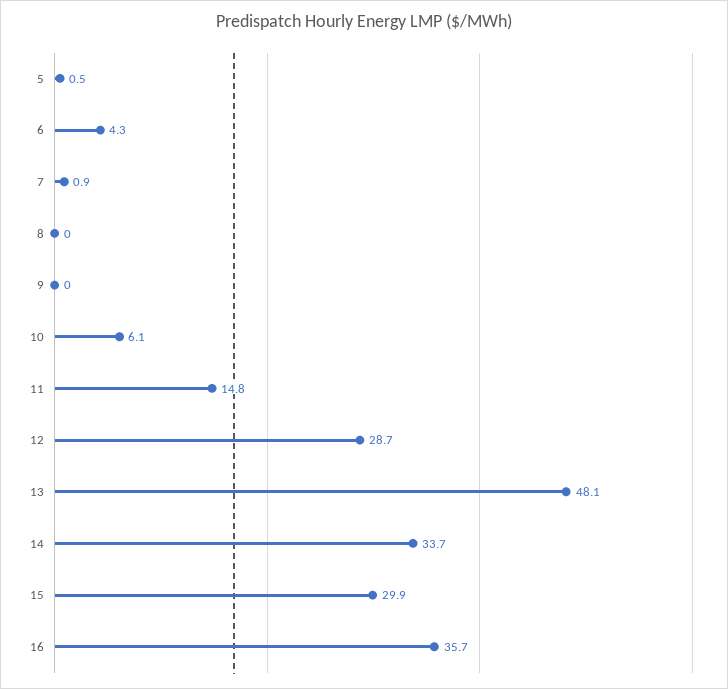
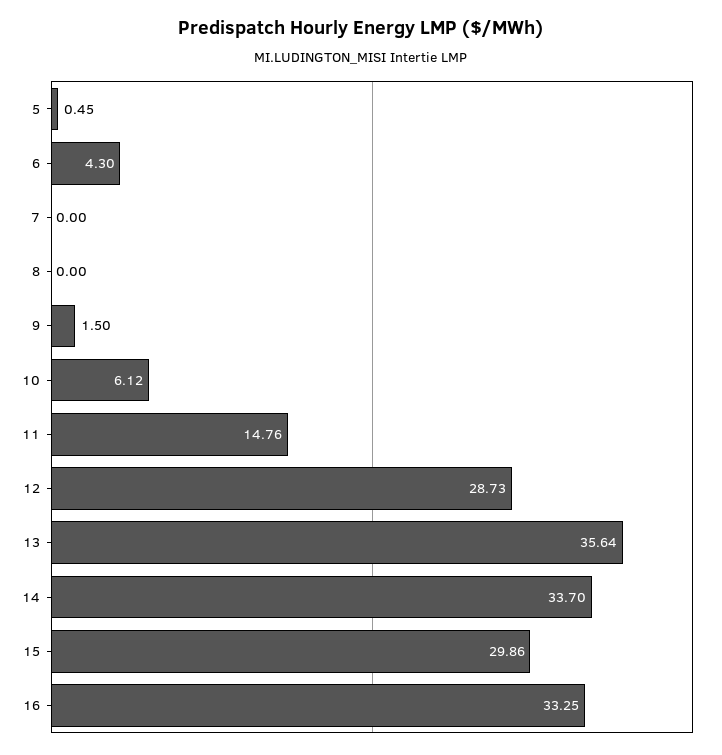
  {
    "5": 0.45,
    "6": 4.3,
-   "7": 0.9,
+   "7": 0,
    "8": 0,
-   "9": 0,
+   "9": 1.5,
    "10": 6.12,
    "11": 14.76,
    "12": 28.73,
-   "13": 48.1,
+   "13": 35.64,
    "14": 33.7,
    "15": 29.86,
-   "16": 35.7
+   "16": 33.25
  }

